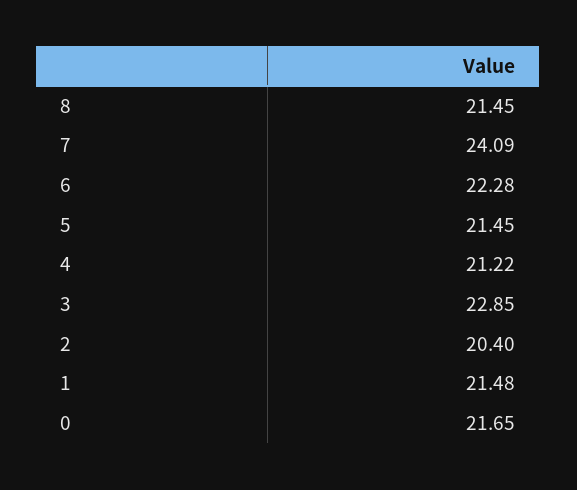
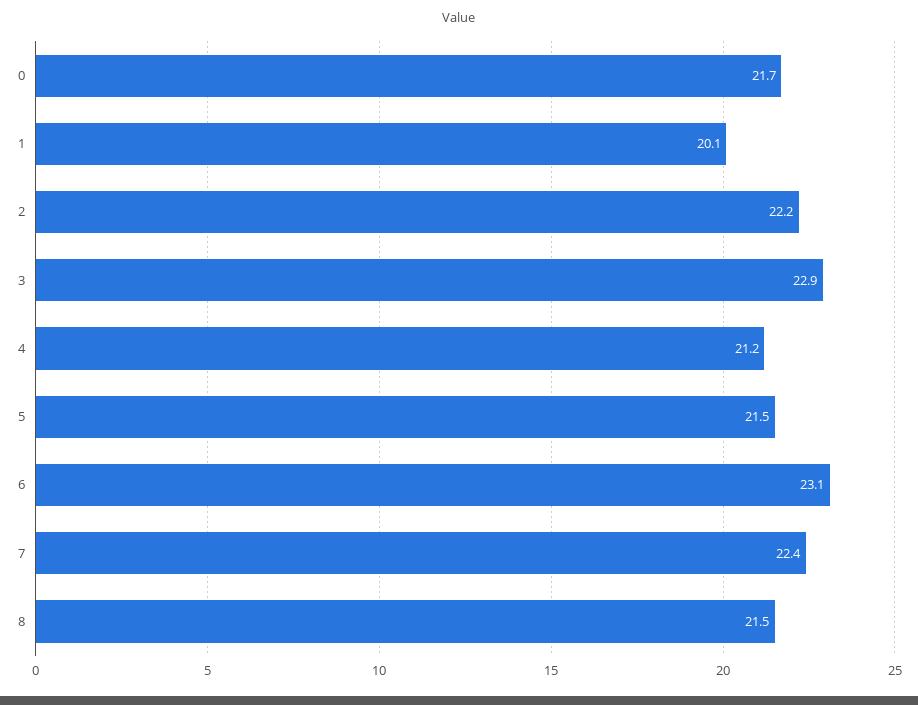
  {
    "8": 21.45,
-   "7": 24.09,
+   "7": 22.4,
-   "6": 22.28,
+   "6": 23.1,
    "5": 21.45,
    "4": 21.22,
    "3": 22.85,
-   "2": 20.4,
+   "2": 22.2,
-   "1": 21.48,
+   "1": 20.1,
    "0": 21.65
  }

